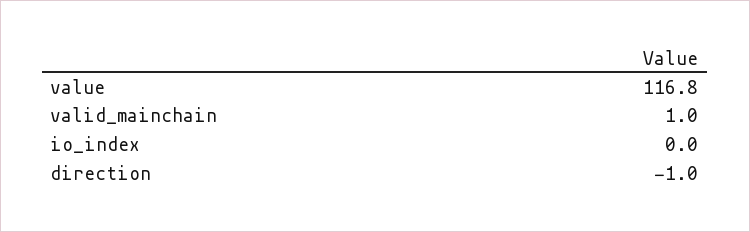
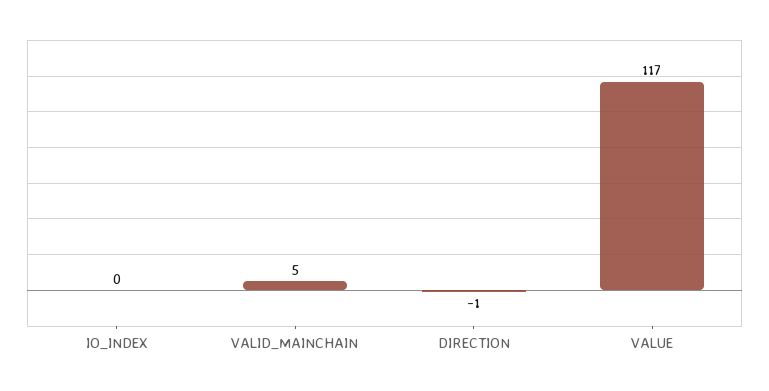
  {
    "value": 116.8,
-   "valid_mainchain": 1,
+   "valid_mainchain": 5,
    "io_index": 0,
    "direction": -1
  }

